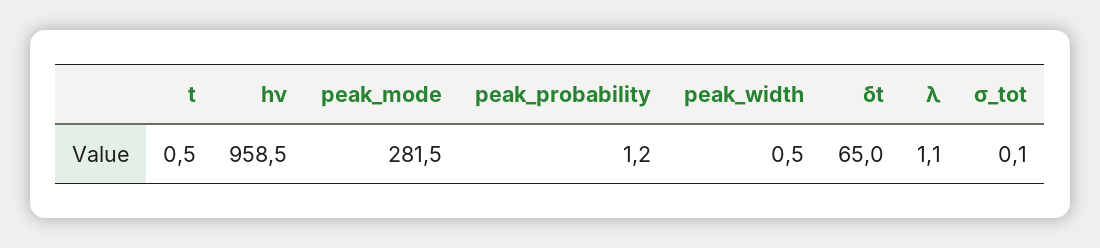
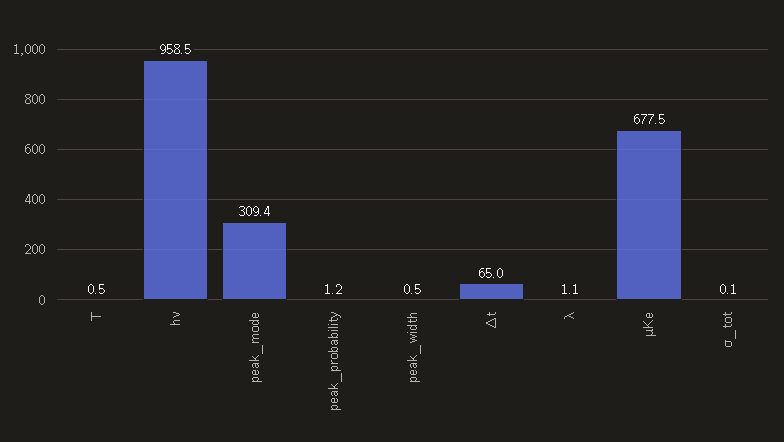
  {
    "t": 0.5,
    "hν": 958.5,
-   "peak_mode": 281.5,
+   "peak_mode": 309.4,
    "peak_probability": 1.2,
    "peak_width": 0.5,
    "δt": 65,
    "λ": 1.1,
-   "σ_tot": 0.1
+   "σ_tot": 0.1,
+   "μKe": 677.5
  }

